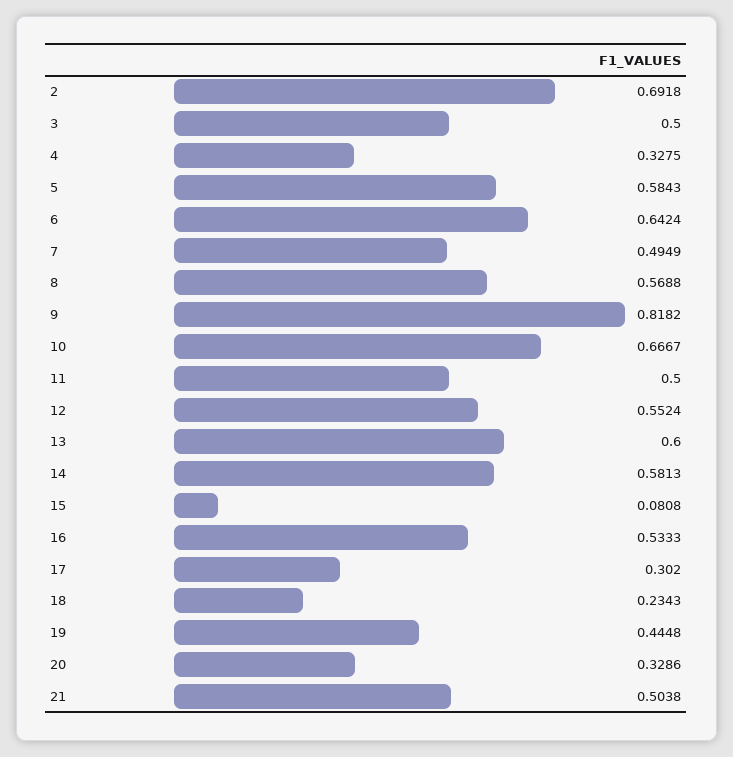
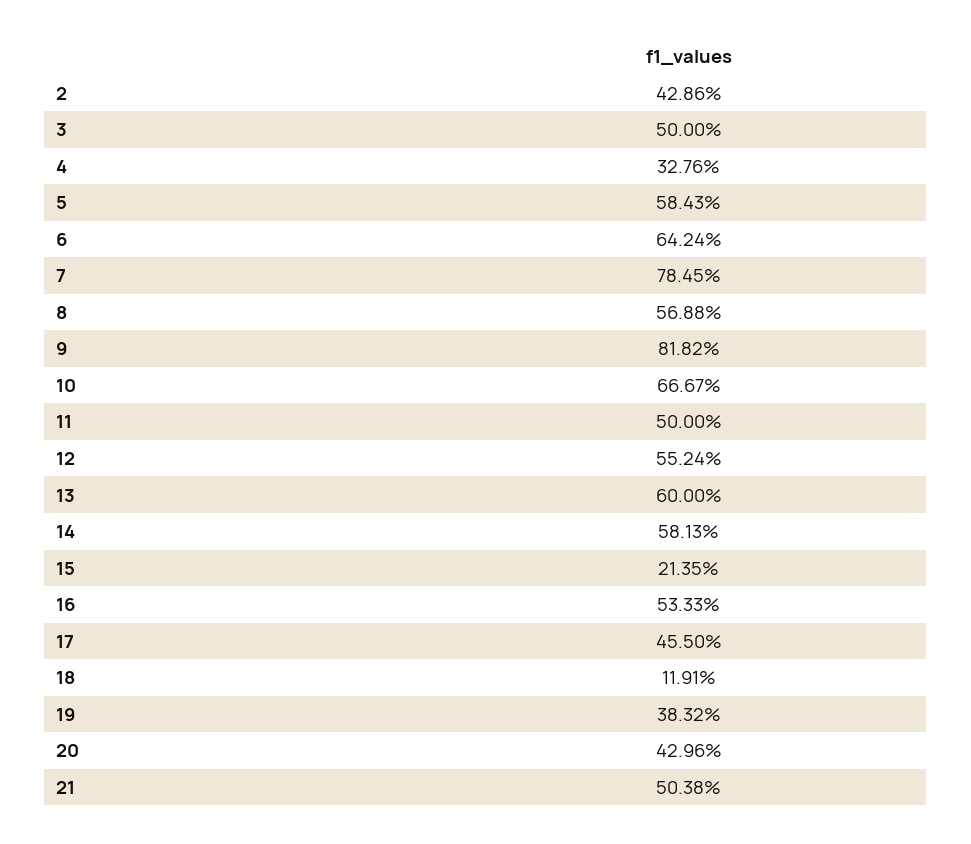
  {
-   "2": 0.6918,
+   "2": 0.4286,
    "3": 0.5,
-   "4": 0.3275,
+   "4": 0.3276,
    "5": 0.5843,
    "6": 0.6424,
-   "7": 0.4949,
+   "7": 0.7845,
    "8": 0.5688,
    "9": 0.8182,
    "10": 0.6667,
    "11": 0.5,
    "12": 0.5524,
    "13": 0.6,
    "14": 0.5813,
-   "15": 0.0808,
+   "15": 0.2135,
    "16": 0.5333,
-   "17": 0.302,
+   "17": 0.455,
-   "18": 0.2343,
+   "18": 0.1191,
-   "19": 0.4448,
+   "19": 0.3832,
-   "20": 0.3286,
+   "20": 0.4296,
    "21": 0.5038
  }

